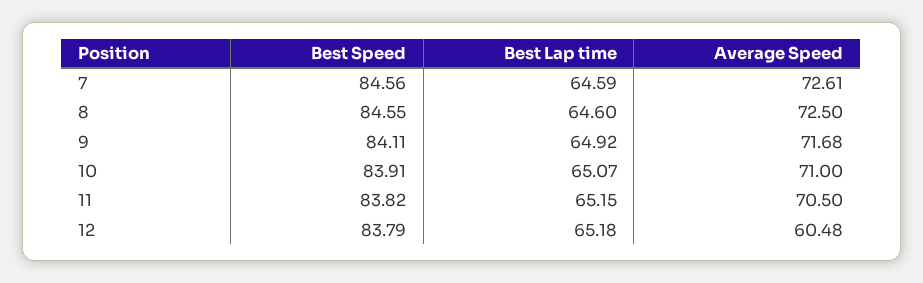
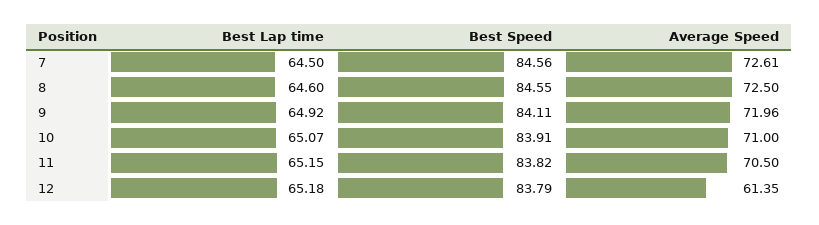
  {
    "Best Speed": {
      "7": 84.56,
      "8": 84.55,
      "9": 84.11,
      "10": 83.91,
      "11": 83.82,
      "12": 83.79
    },
    "Best Lap time": {
-     "7": 64.59,
+     "7": 64.5,
      "8": 64.6,
      "9": 64.92,
      "10": 65.07,
      "11": 65.15,
      "12": 65.18
    },
    "Average Speed": {
      "7": 72.61,
      "8": 72.5,
-     "9": 71.68,
+     "9": 71.96,
      "10": 71,
      "11": 70.5,
-     "12": 60.48
+     "12": 61.35
    }
  }

